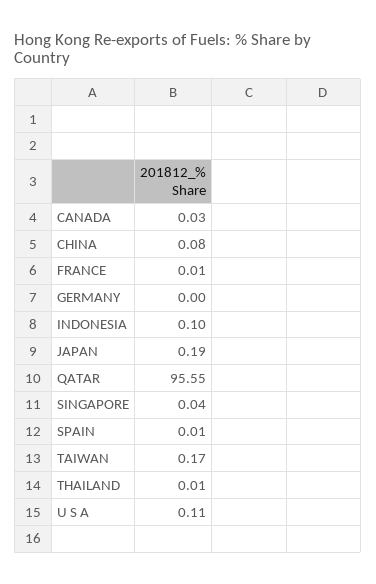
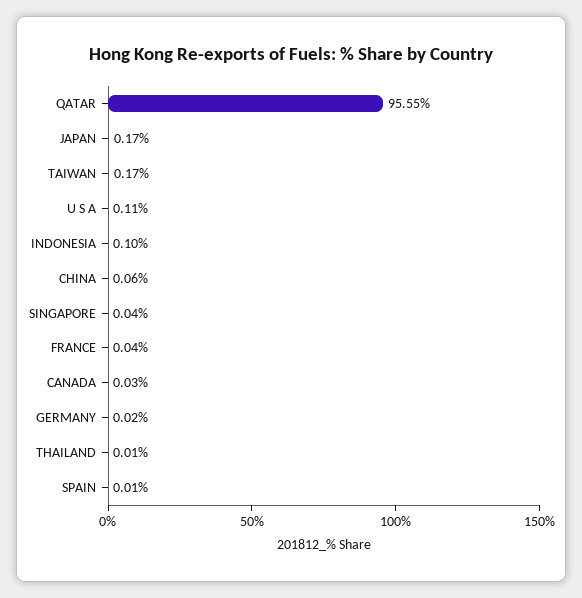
  {
    "CANADA": 0.03,
-   "CHINA": 0.08,
+   "CHINA": 0.06,
-   "FRANCE": 0.01,
+   "FRANCE": 0.04,
-   "GERMANY": 0,
+   "GERMANY": 0.02,
    "INDONESIA": 0.1,
-   "JAPAN": 0.19,
+   "JAPAN": 0.17,
    "QATAR": 95.55,
    "SINGAPORE": 0.04,
    "SPAIN": 0.01,
    "TAIWAN": 0.17,
    "THAILAND": 0.01,
    "U S A": 0.11
  }

